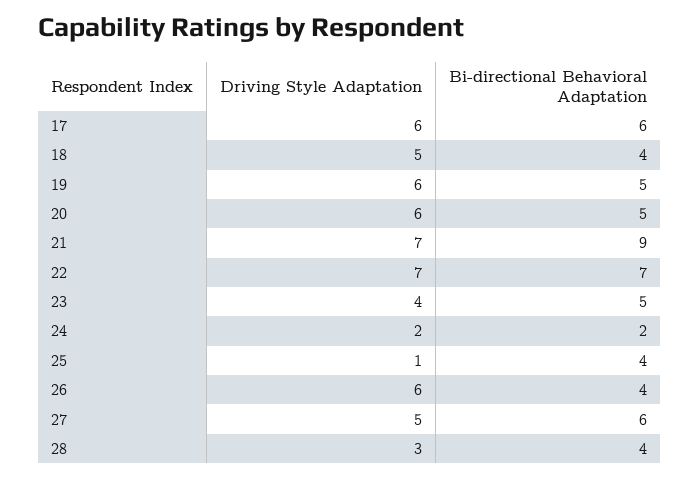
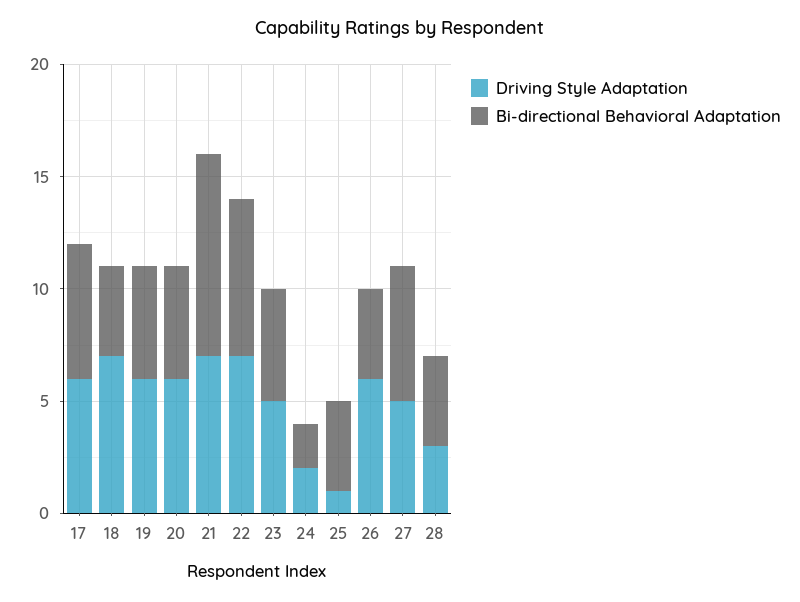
  {
    "Driving Style Adaptation": {
      "17": 6,
-     "18": 5,
+     "18": 7,
      "19": 6,
      "20": 6,
      "21": 7,
      "22": 7,
-     "23": 4,
+     "23": 5,
      "24": 2,
      "25": 1,
      "26": 6,
      "27": 5,
      "28": 3
    },
    "Bi-directional Behavioral Adaptation": {
      "17": 6,
      "18": 4,
      "19": 5,
      "20": 5,
      "21": 9,
      "22": 7,
      "23": 5,
      "24": 2,
      "25": 4,
      "26": 4,
      "27": 6,
      "28": 4
    }
  }

